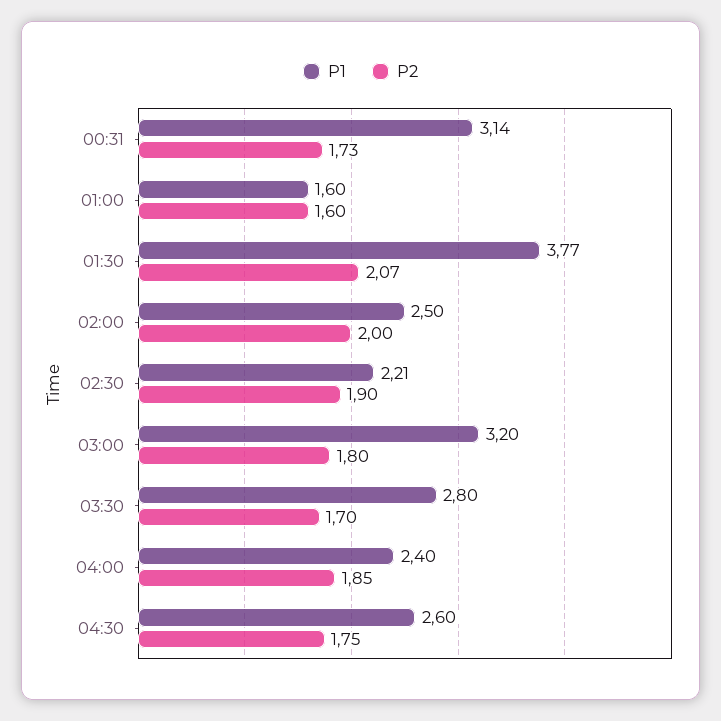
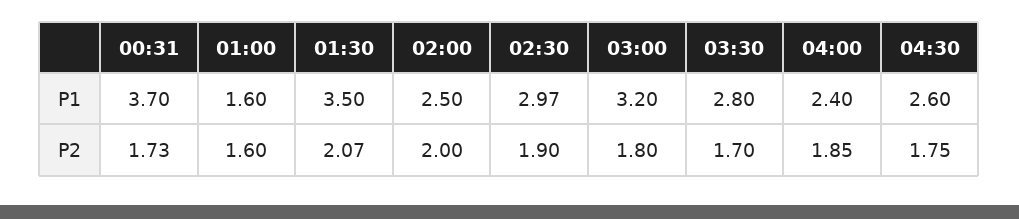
  {
    "P1": {
-     "00:31": 3.14,
+     "00:31": 3.7,
      "01:00": 1.6,
-     "01:30": 3.77,
+     "01:30": 3.5,
      "02:00": 2.5,
-     "02:30": 2.21,
+     "02:30": 2.97,
      "03:00": 3.2,
      "03:30": 2.8,
      "04:00": 2.4,
      "04:30": 2.6
    },
    "P2": {
      "00:31": 1.73,
      "01:00": 1.6,
      "01:30": 2.07,
      "02:00": 2,
      "02:30": 1.9,
      "03:00": 1.8,
      "03:30": 1.7,
      "04:00": 1.85,
      "04:30": 1.75
    }
  }

